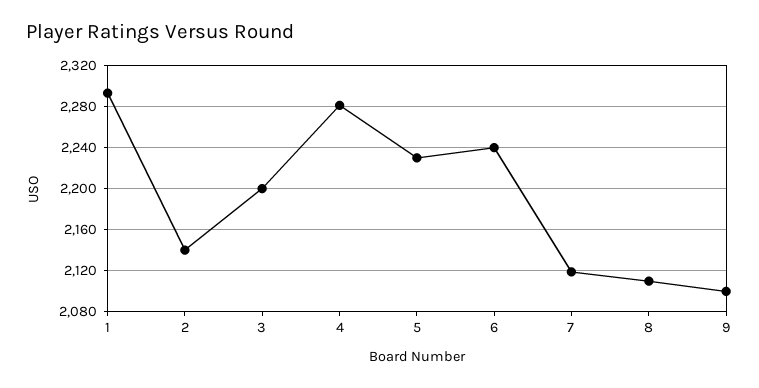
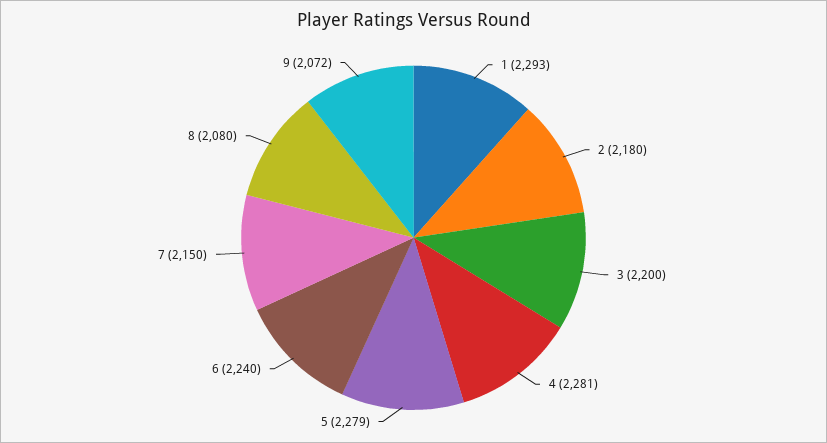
  {
    "1": 2293,
-   "2": 2140,
+   "2": 2180,
    "3": 2200,
    "4": 2281,
-   "5": 2230,
+   "5": 2279,
    "6": 2240,
-   "7": 2120,
+   "7": 2150,
-   "8": 2110,
+   "8": 2080,
-   "9": 2100
+   "9": 2072
  }

